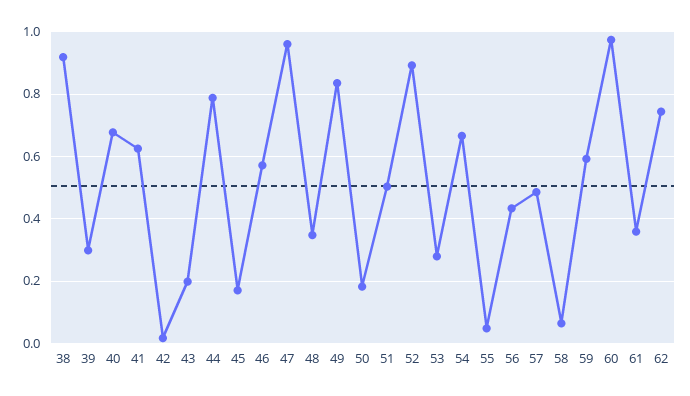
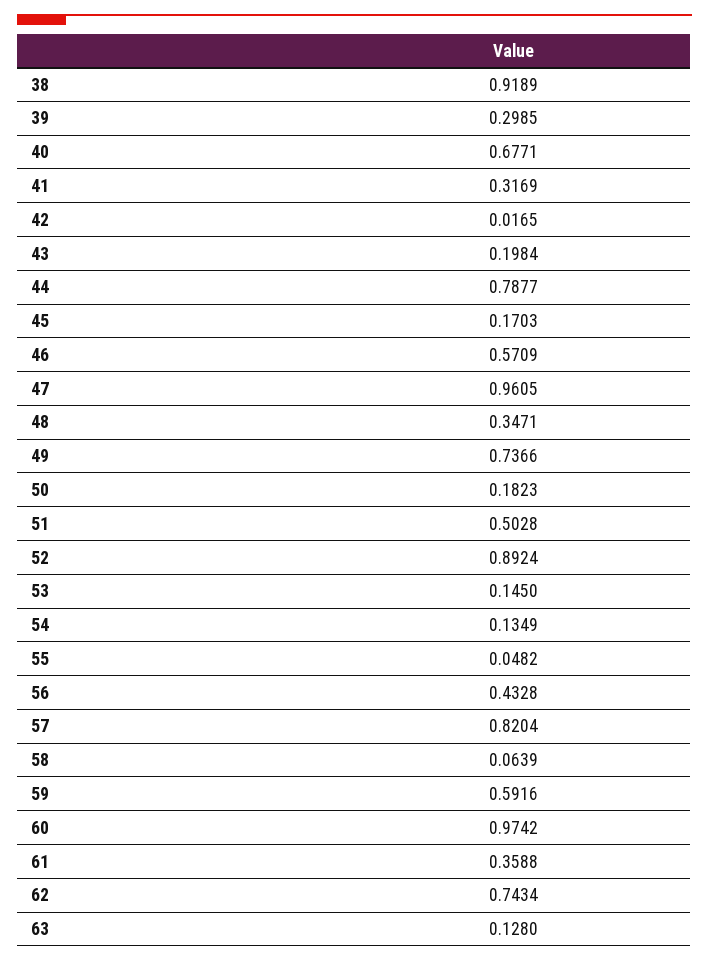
  {
    "38": 0.9189,
    "39": 0.2985,
    "40": 0.6771,
-   "41": 0.62,
+   "41": 0.3169,
    "42": 0.0165,
    "43": 0.1984,
    "44": 0.7877,
    "45": 0.1703,
    "46": 0.5709,
    "47": 0.9605,
    "48": 0.3471,
-   "49": 0.84,
+   "49": 0.7366,
    "50": 0.1823,
    "51": 0.5028,
    "52": 0.8924,
-   "53": 0.28,
+   "53": 0.145,
-   "54": 0.66,
+   "54": 0.1349,
    "55": 0.0482,
    "56": 0.4328,
-   "57": 0.48,
+   "57": 0.8204,
    "58": 0.0639,
    "59": 0.5916,
    "60": 0.9742,
    "61": 0.3588,
-   "62": 0.7434
+   "62": 0.7434,
+   "63": 0.128
  }

